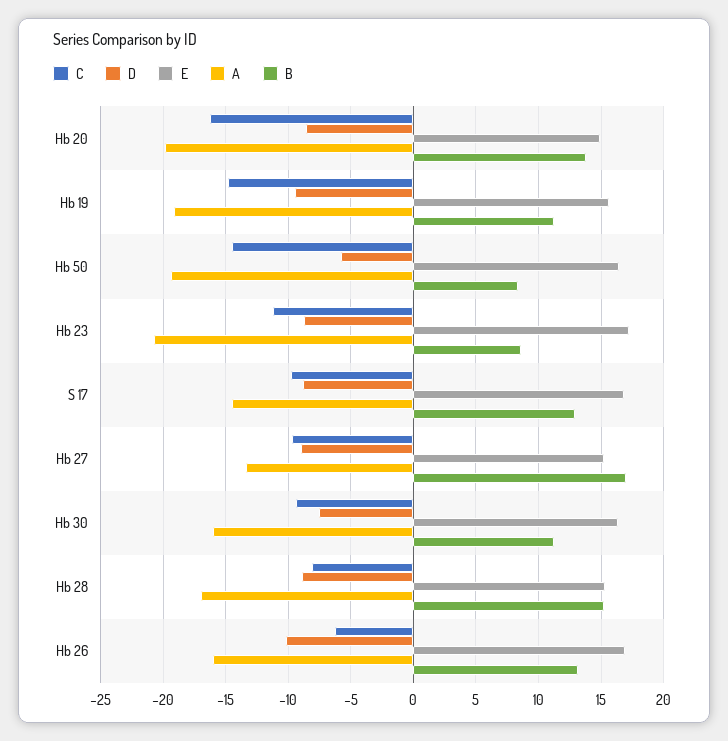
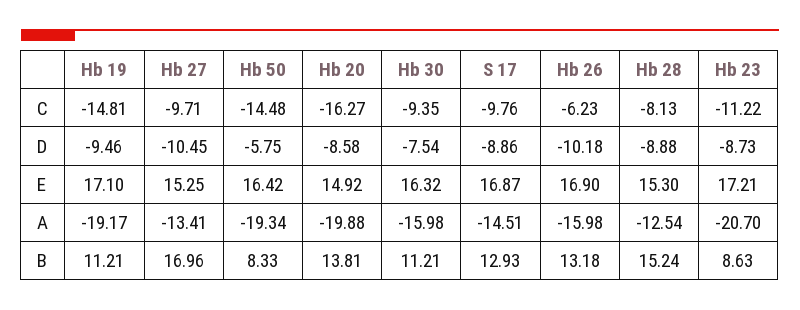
  {
    "C": {
      "Hb 20": -16.27,
      "Hb 19": -14.81,
      "Hb 50": -14.48,
      "Hb 23": -11.22,
      "S 17": -9.76,
      "Hb 27": -9.71,
      "Hb 30": -9.35,
      "Hb 28": -8.13,
      "Hb 26": -6.23
    },
    "D": {
      "Hb 20": -8.58,
      "Hb 19": -9.46,
      "Hb 50": -5.75,
      "Hb 23": -8.73,
      "S 17": -8.86,
-     "Hb 27": -9,
+     "Hb 27": -10.45,
      "Hb 30": -7.54,
      "Hb 28": -8.88,
      "Hb 26": -10.18
    },
    "E": {
      "Hb 20": 14.92,
-     "Hb 19": 15.5,
+     "Hb 19": 17.1,
      "Hb 50": 16.42,
      "Hb 23": 17.21,
      "S 17": 16.87,
      "Hb 27": 15.25,
      "Hb 30": 16.32,
      "Hb 28": 15.3,
      "Hb 26": 16.9
    },
    "A": {
      "Hb 20": -19.88,
      "Hb 19": -19.17,
      "Hb 50": -19.34,
      "Hb 23": -20.7,
      "S 17": -14.51,
      "Hb 27": -13.41,
      "Hb 30": -15.98,
-     "Hb 28": -17,
+     "Hb 28": -12.54,
      "Hb 26": -15.98
    },
    "B": {
      "Hb 20": 13.81,
      "Hb 19": 11.21,
      "Hb 50": 8.33,
      "Hb 23": 8.63,
      "S 17": 12.93,
      "Hb 27": 16.96,
      "Hb 30": 11.21,
      "Hb 28": 15.24,
      "Hb 26": 13.18
    }
  }

